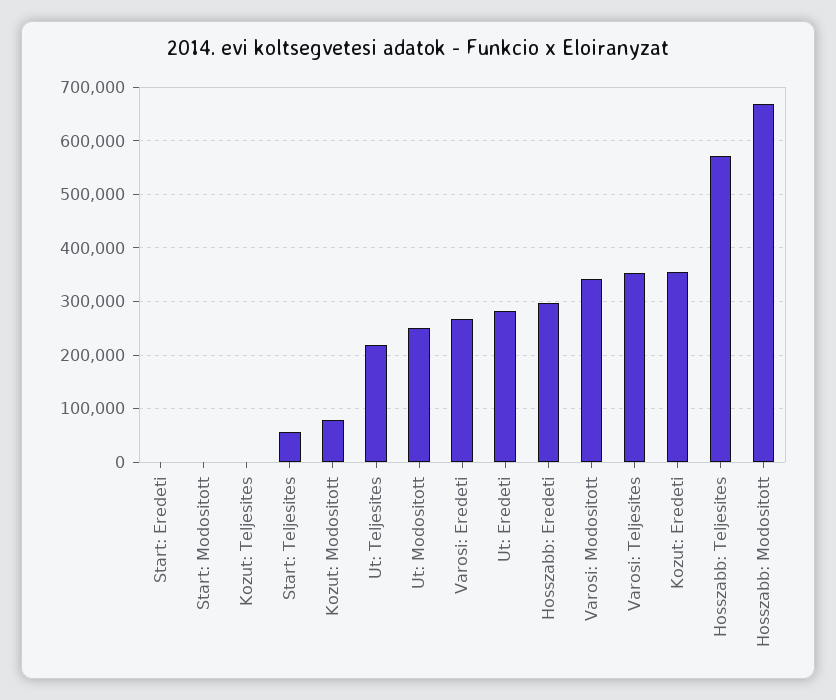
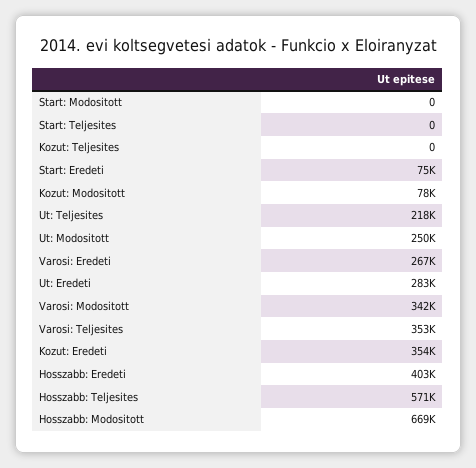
  {
-   "Start: Eredeti": 0,
+   "Start: Eredeti": 75000,
    "Start: Modositott": 0,
    "Kozut: Teljesites": 0,
-   "Start: Teljesites": 60000,
+   "Start: Teljesites": 0,
    "Kozut: Modositott": 78000,
    "Ut: Teljesites": 218000,
    "Ut: Modositott": 250000,
    "Varosi: Eredeti": 267000,
    "Ut: Eredeti": 283000,
-   "Hosszabb: Eredeti": 300000,
+   "Hosszabb: Eredeti": 403000,
    "Varosi: Modositott": 342000,
    "Varosi: Teljesites": 353000,
    "Kozut: Eredeti": 354000,
    "Hosszabb: Teljesites": 571000,
    "Hosszabb: Modositott": 669000
  }

